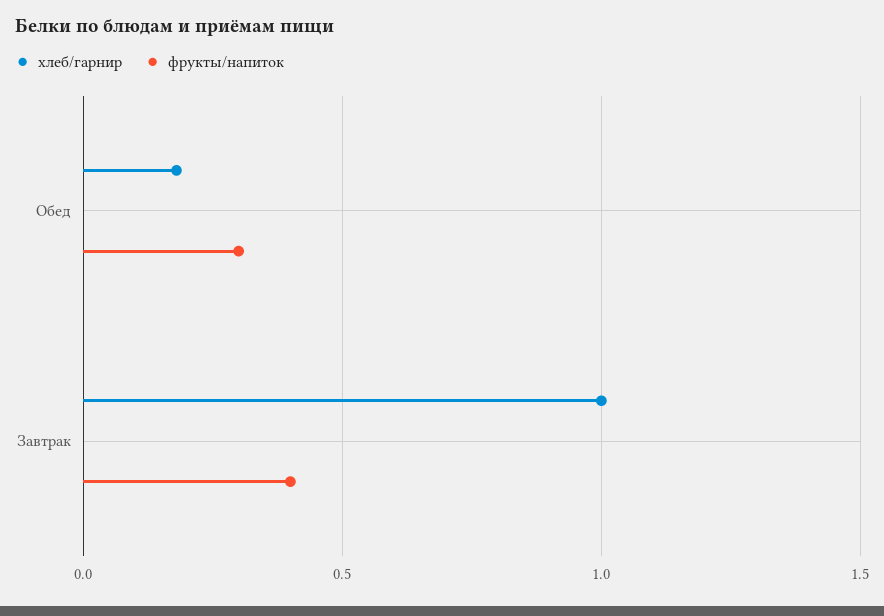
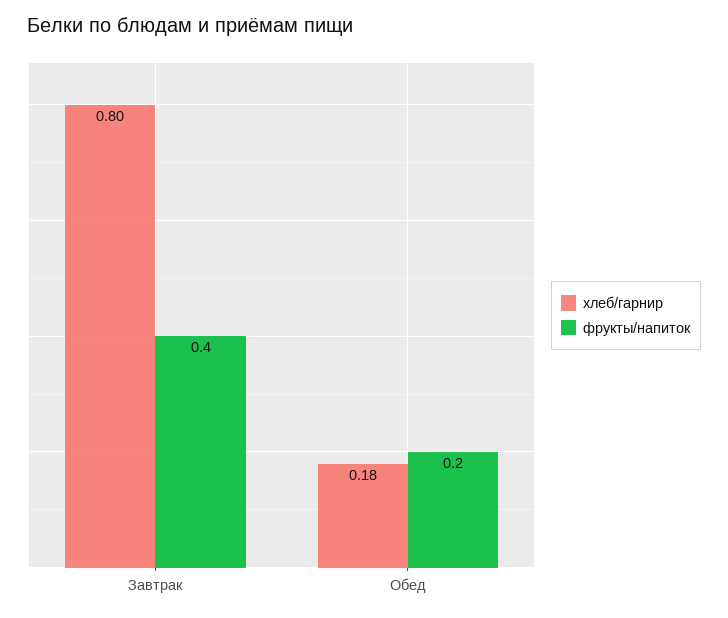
  {
    "хлеб/гарнир": {
      "Обед": 0.18,
-     "Завтрак": 1
+     "Завтрак": 0.8
    },
    "фрукты/напиток": {
-     "Обед": 0.3,
+     "Обед": 0.2,
      "Завтрак": 0.4
    }
  }

